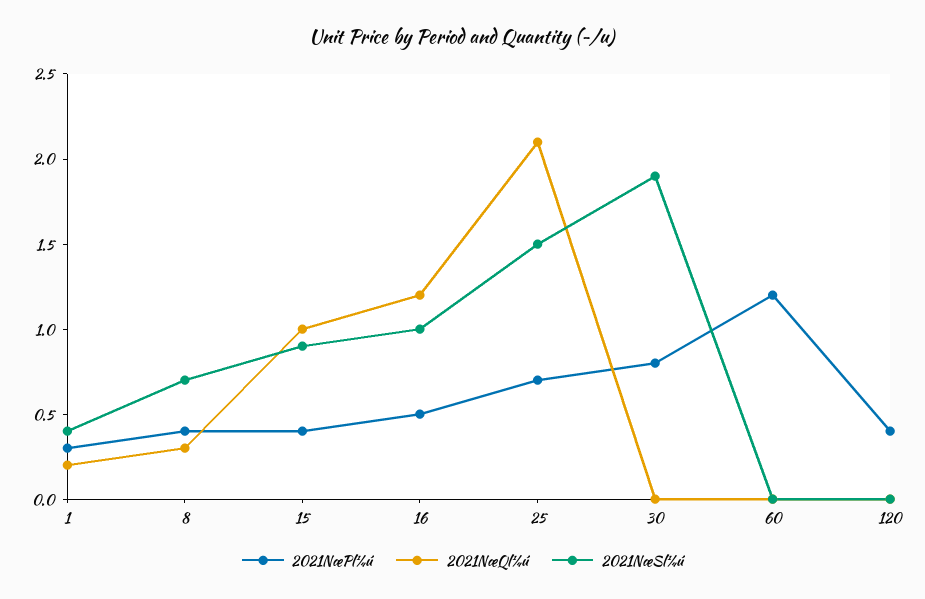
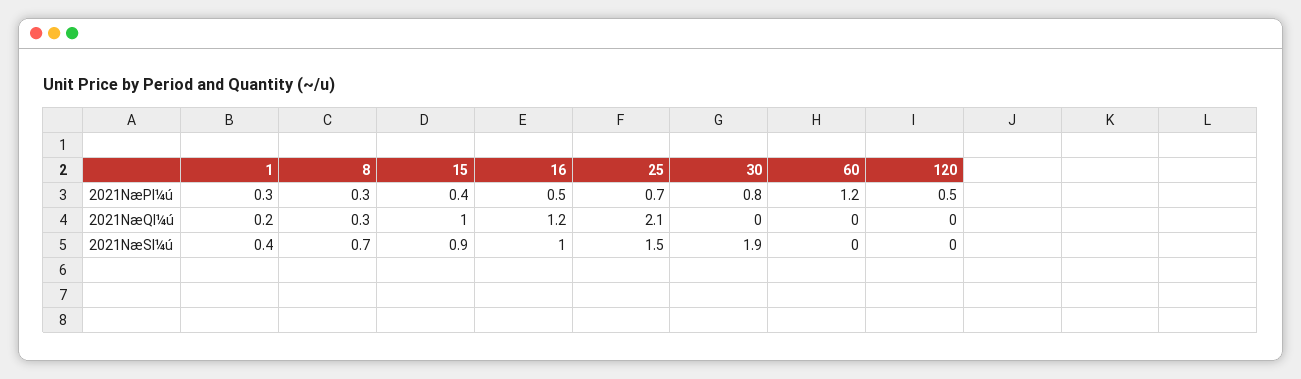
  {
    "2021NæPl¼ú": {
      "1": 0.3,
-     "8": 0.4,
+     "8": 0.3,
      "15": 0.4,
      "16": 0.5,
      "25": 0.7,
      "30": 0.8,
      "60": 1.2,
-     "120": 0.4
+     "120": 0.5
    },
    "2021NæQl¼ú": {
      "1": 0.2,
      "8": 0.3,
      "15": 1,
      "16": 1.2,
      "25": 2.1,
      "30": 0,
      "60": 0,
      "120": 0
    },
    "2021NæSl¼ú": {
      "1": 0.4,
      "8": 0.7,
      "15": 0.9,
      "16": 1,
      "25": 1.5,
      "30": 1.9,
      "60": 0,
      "120": 0
    }
  }

